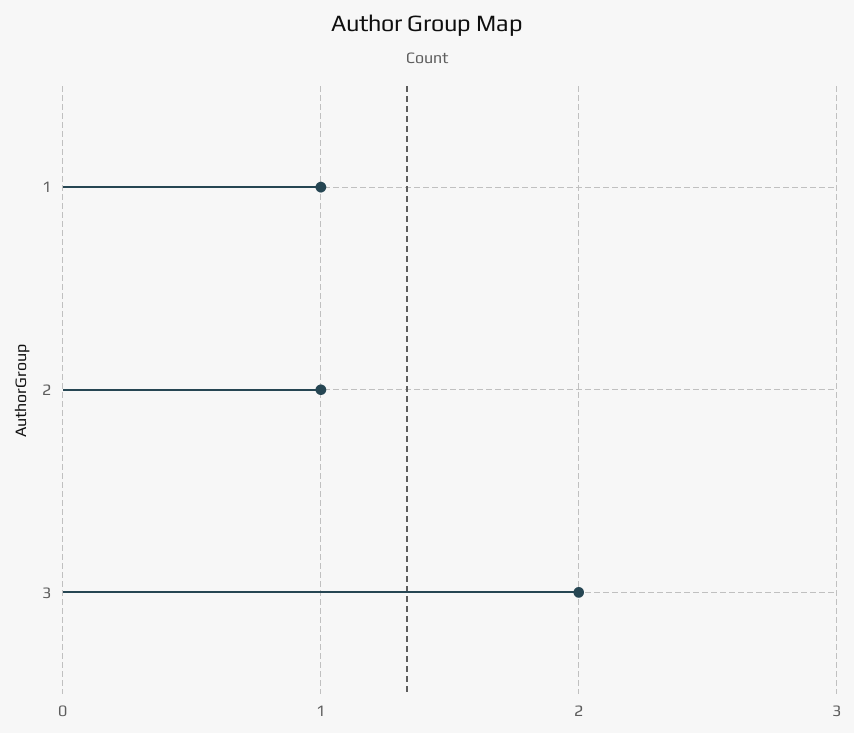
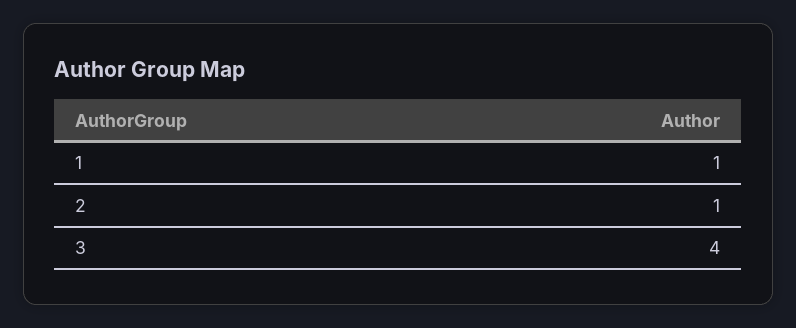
  {
    "1": 1,
    "2": 1,
-   "3": 2
+   "3": 4
  }

